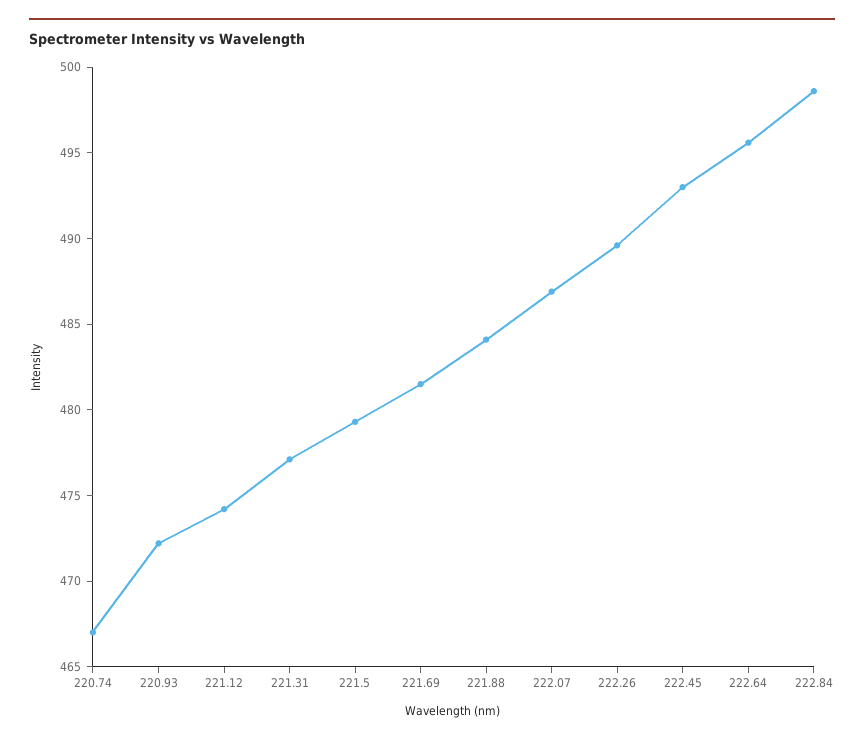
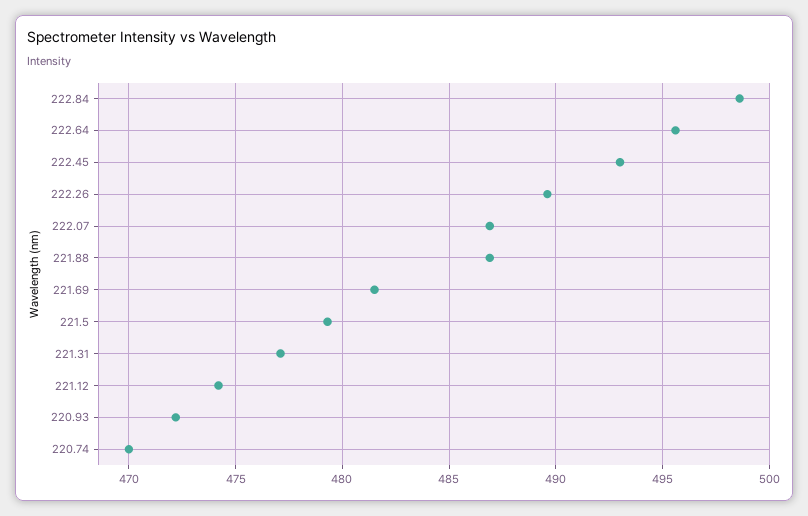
  {
-   "220.74": 467,
+   "220.74": 470,
    "220.93": 472,
    "221.12": 474,
    "221.31": 477,
    "221.5": 479.5,
    "221.69": 481.5,
-   "221.88": 484,
+   "221.88": 487,
    "222.07": 487,
    "222.26": 489.5,
    "222.45": 493,
    "222.64": 495.5,
    "222.84": 498.5
  }

